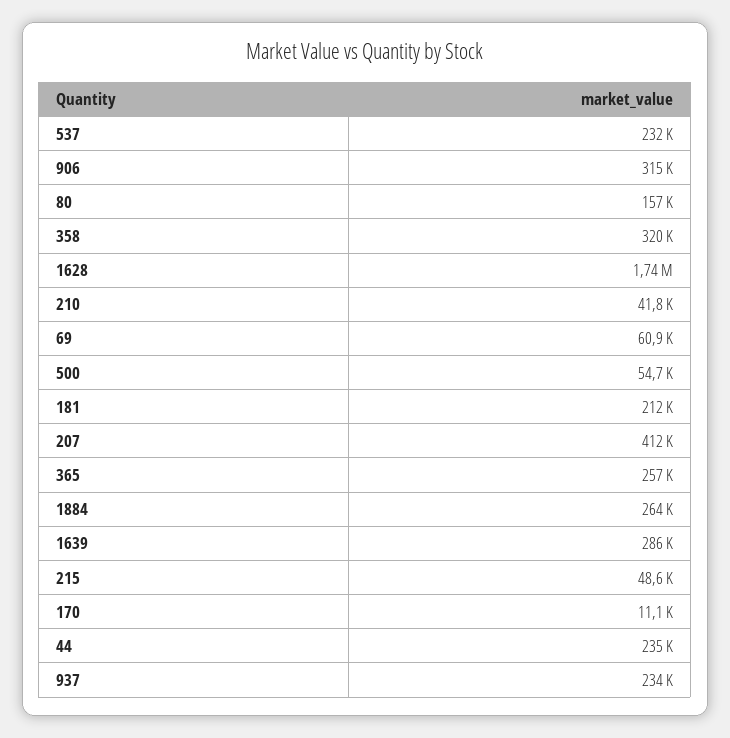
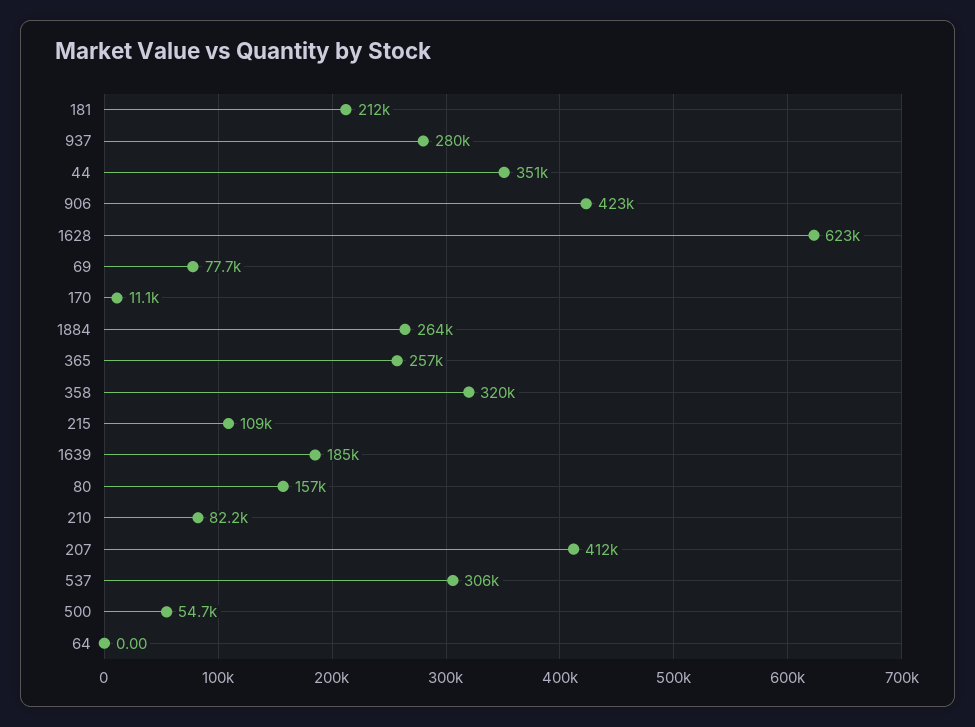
  {
-   "537": 232000,
+   "537": 306000,
-   "906": 315000,
+   "906": 423000,
    "80": 157000,
    "358": 320000,
-   "1628": 1740000,
+   "1628": 623000,
-   "210": 41800,
+   "210": 82200,
-   "69": 60900,
+   "69": 77700,
    "500": 54700,
    "181": 212000,
    "207": 412000,
    "365": 257000,
    "1884": 264000,
-   "1639": 286000,
+   "1639": 185000,
-   "215": 48600,
+   "215": 109000,
    "170": 11100,
-   "44": 235000,
+   "44": 351000,
-   "937": 234000
+   "937": 280000,
+   "64": 0
  }

